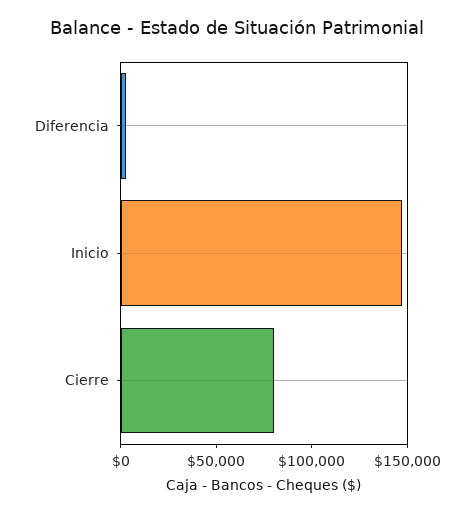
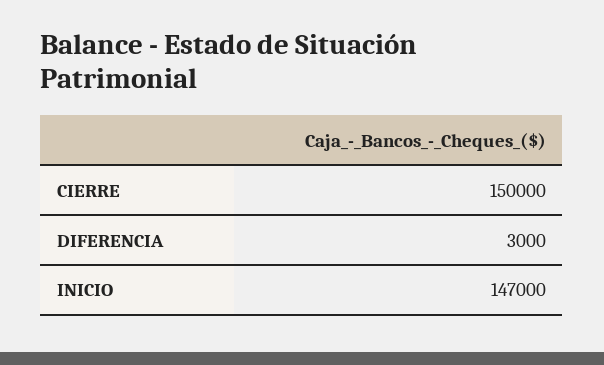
  {
    "Diferencia": 3000,
    "Inicio": 147000,
-   "Cierre": 80000
+   "Cierre": 150000
  }

